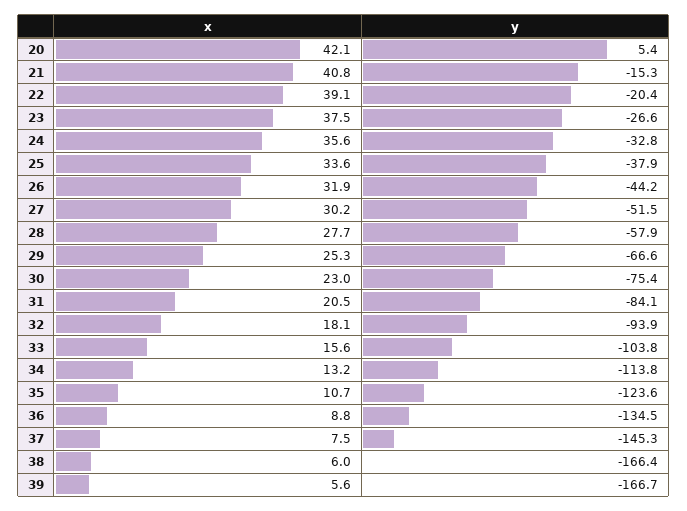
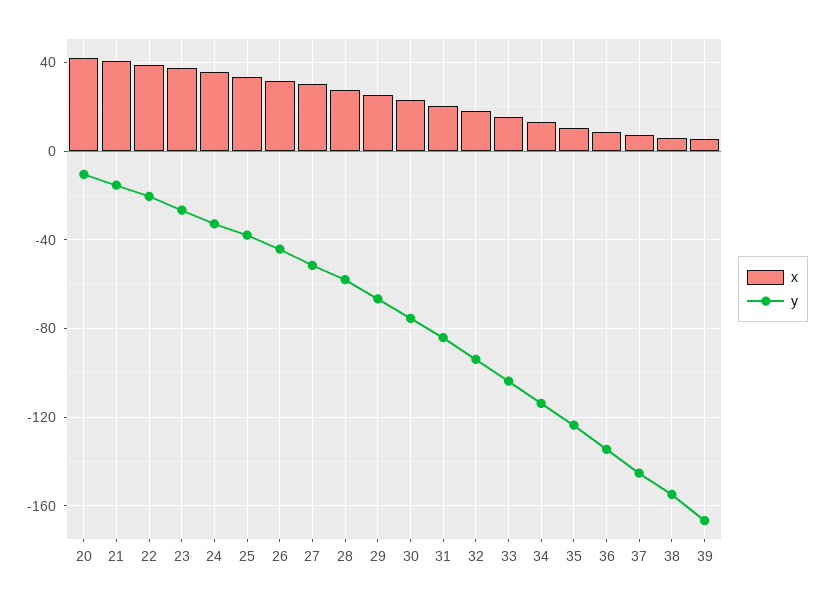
  {
    "x": {
      "20": 42.1,
      "21": 40.8,
      "22": 39.1,
      "23": 37.5,
      "24": 35.6,
      "25": 33.6,
      "26": 31.9,
      "27": 30.2,
      "28": 27.7,
      "29": 25.3,
      "30": 23,
      "31": 20.5,
      "32": 18.1,
      "33": 15.6,
      "34": 13.2,
      "35": 10.7,
      "36": 8.8,
      "37": 7.5,
      "38": 6,
      "39": 5.6
    },
    "y": {
-     "20": 5.4,
+     "20": -10,
      "21": -15.3,
      "22": -20.4,
      "23": -26.6,
      "24": -32.8,
      "25": -37.9,
      "26": -44.2,
      "27": -51.5,
      "28": -57.9,
      "29": -66.6,
      "30": -75.4,
      "31": -84.1,
      "32": -93.9,
      "33": -103.8,
      "34": -113.8,
      "35": -123.6,
      "36": -134.5,
      "37": -145.3,
-     "38": -166.4,
+     "38": -155,
      "39": -166.7
    }
  }

